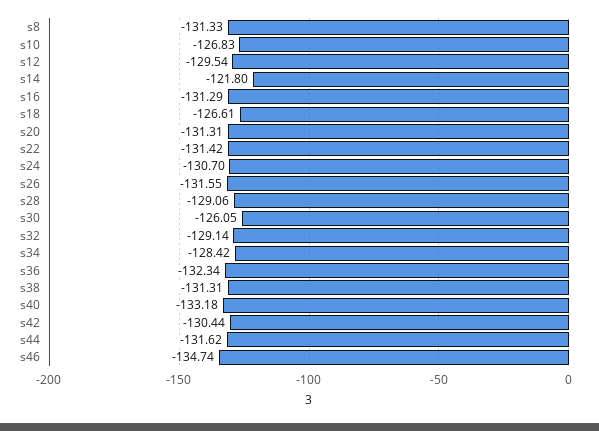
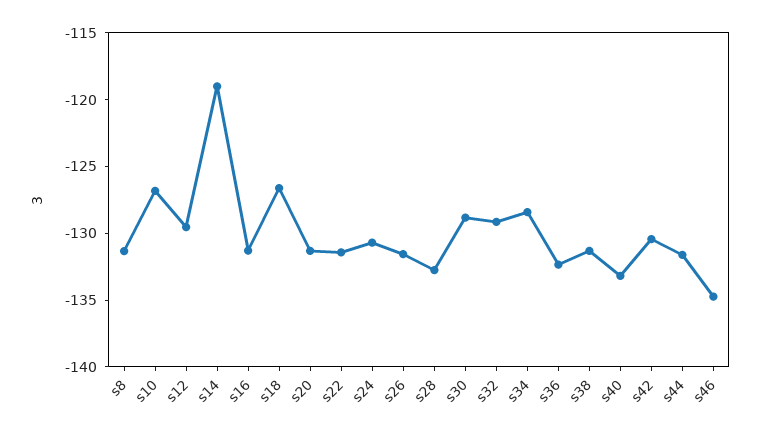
  {
    "s8": -131.33,
    "s10": -126.83,
    "s12": -129.54,
-   "s14": -121.8,
+   "s14": -119,
    "s16": -131.29,
    "s18": -126.61,
    "s20": -131.31,
    "s22": -131.42,
    "s24": -130.7,
    "s26": -131.55,
-   "s28": -129.06,
+   "s28": -133,
-   "s30": -126.05,
+   "s30": -129,
    "s32": -129.14,
    "s34": -128.42,
    "s36": -132.34,
    "s38": -131.31,
    "s40": -133.18,
    "s42": -130.44,
    "s44": -131.62,
    "s46": -134.74
  }

